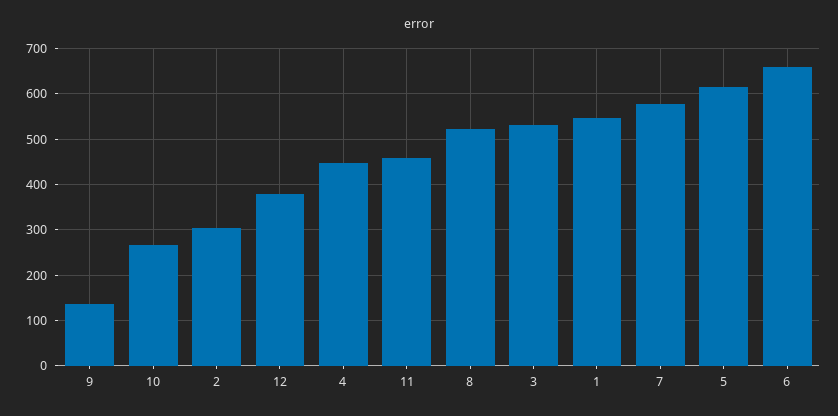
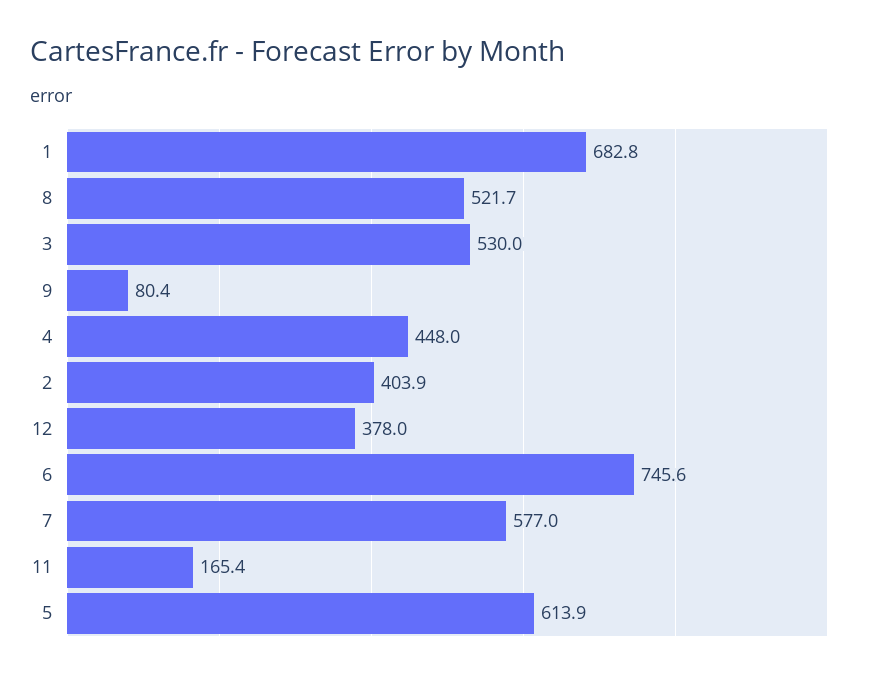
  {
-   "9": 140,
+   "9": 80.4,
-   "10": 260,
-   "2": 300,
+   "2": 403.9,
    "12": 378,
    "4": 448,
-   "11": 460,
+   "11": 165.4,
    "8": 521.7,
    "3": 530,
-   "1": 540,
+   "1": 682.8,
    "7": 577,
    "5": 613.9,
-   "6": 660
+   "6": 745.6
  }

